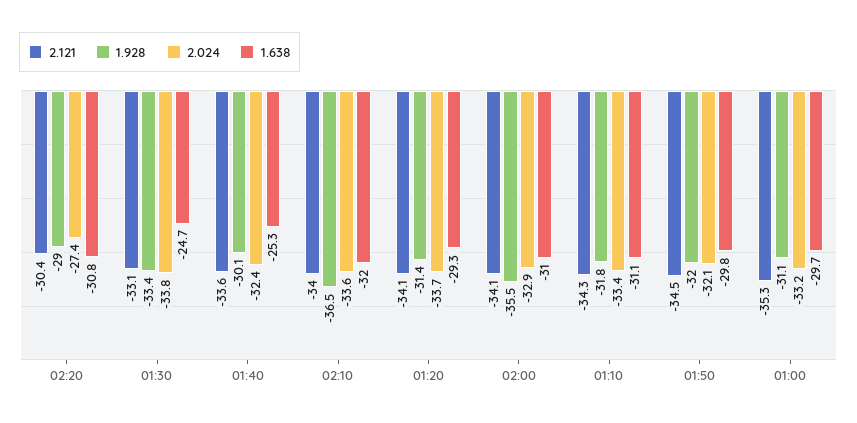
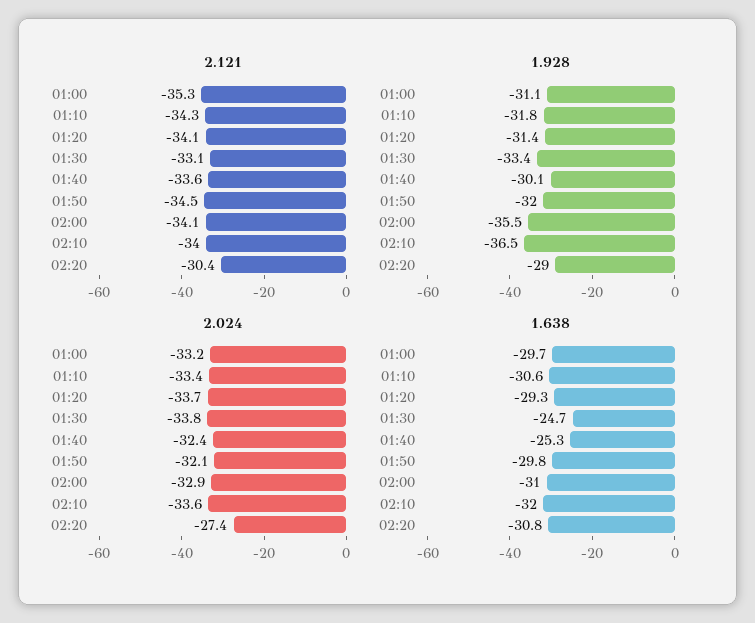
  {
    "2.121": {
      "02:20": -30.4,
      "01:30": -33.1,
      "01:40": -33.6,
      "02:10": -34,
      "01:20": -34.1,
      "02:00": -34.1,
      "01:10": -34.3,
      "01:50": -34.5,
      "01:00": -35.3
    },
    "1.928": {
      "02:20": -29,
      "01:30": -33.4,
      "01:40": -30.1,
      "02:10": -36.5,
      "01:20": -31.4,
      "02:00": -35.5,
      "01:10": -31.8,
      "01:50": -32,
      "01:00": -31.1
    },
    "2.024": {
      "02:20": -27.4,
      "01:30": -33.8,
      "01:40": -32.4,
      "02:10": -33.6,
      "01:20": -33.7,
      "02:00": -32.9,
      "01:10": -33.4,
      "01:50": -32.1,
      "01:00": -33.2
    },
    "1.638": {
      "02:20": -30.8,
      "01:30": -24.7,
      "01:40": -25.3,
      "02:10": -32,
      "01:20": -29.3,
      "02:00": -31,
-     "01:10": -31.1,
+     "01:10": -30.6,
      "01:50": -29.8,
      "01:00": -29.7
    }
  }

